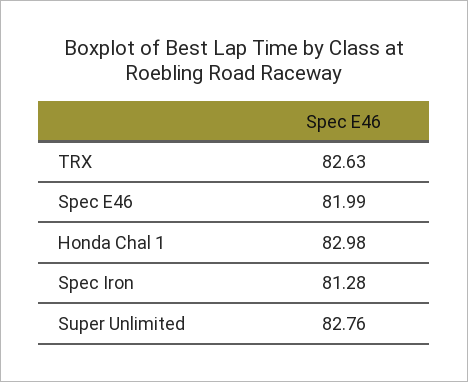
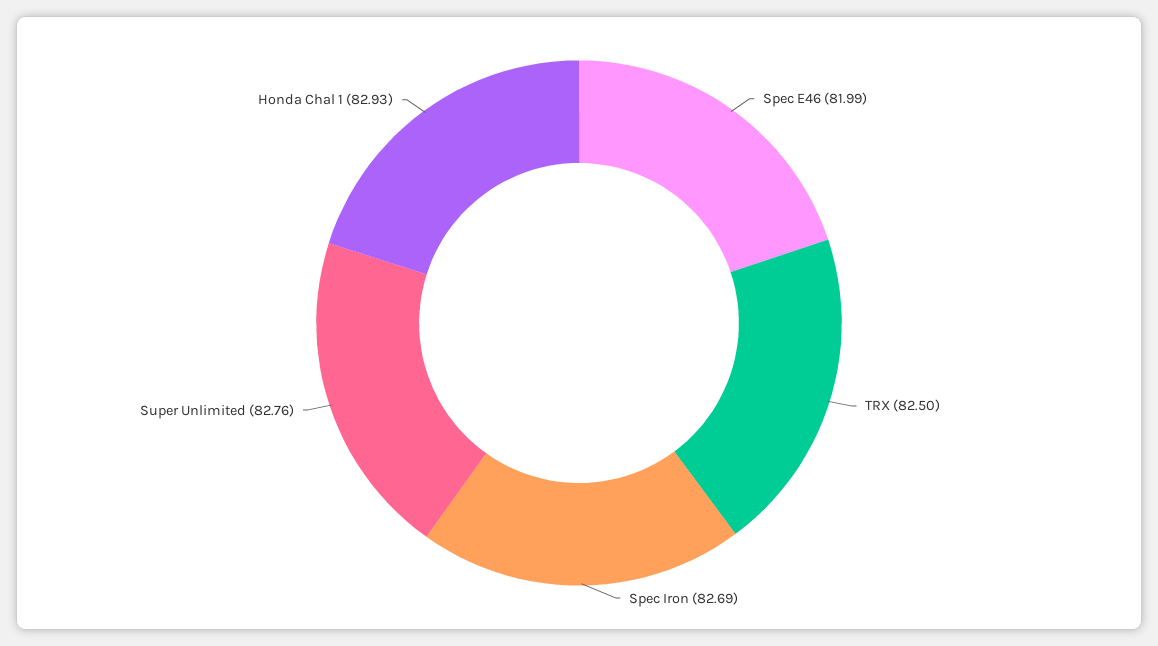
  {
-   "TRX": 82.63,
+   "TRX": 82.5,
    "Spec E46": 81.99,
-   "Honda Chal 1": 82.98,
+   "Honda Chal 1": 82.93,
-   "Spec Iron": 81.28,
+   "Spec Iron": 82.69,
    "Super Unlimited": 82.76
  }

